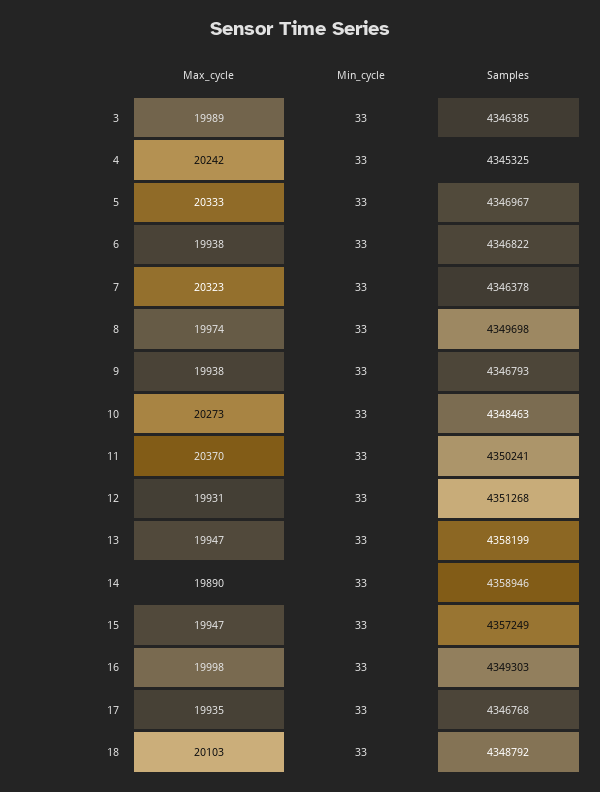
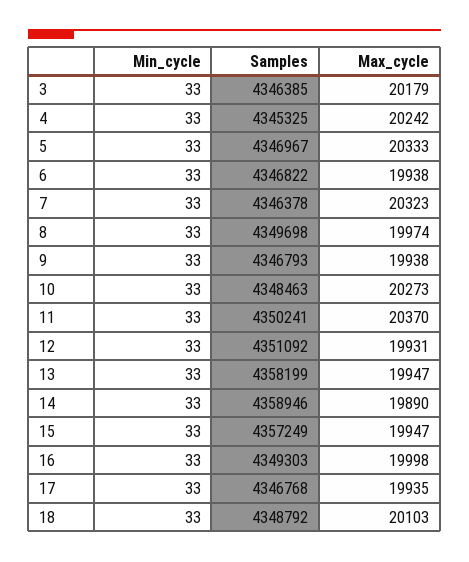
  {
    "Max_cycle": {
-     "3": 19989,
+     "3": 20179,
      "4": 20242,
      "5": 20333,
      "6": 19938,
      "7": 20323,
      "8": 19974,
      "9": 19938,
      "10": 20273,
      "11": 20370,
      "12": 19931,
      "13": 19947,
      "14": 19890,
      "15": 19947,
      "16": 19998,
      "17": 19935,
      "18": 20103
    },
    "Min_cycle": {
      "3": 33,
      "4": 33,
      "5": 33,
      "6": 33,
      "7": 33,
      "8": 33,
      "9": 33,
      "10": 33,
      "11": 33,
      "12": 33,
      "13": 33,
      "14": 33,
      "15": 33,
      "16": 33,
      "17": 33,
      "18": 33
    },
    "Samples": {
      "3": 4346385,
      "4": 4345325,
      "5": 4346967,
      "6": 4346822,
      "7": 4346378,
      "8": 4349698,
      "9": 4346793,
      "10": 4348463,
      "11": 4350241,
-     "12": 4351268,
+     "12": 4351092,
      "13": 4358199,
      "14": 4358946,
      "15": 4357249,
      "16": 4349303,
      "17": 4346768,
      "18": 4348792
    }
  }

